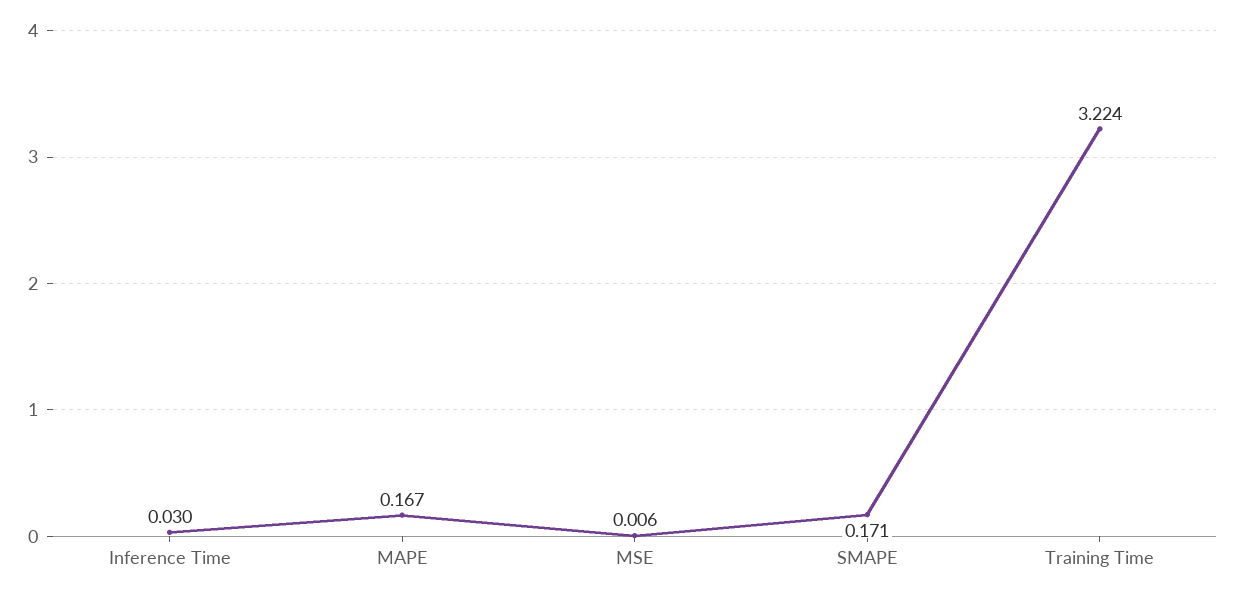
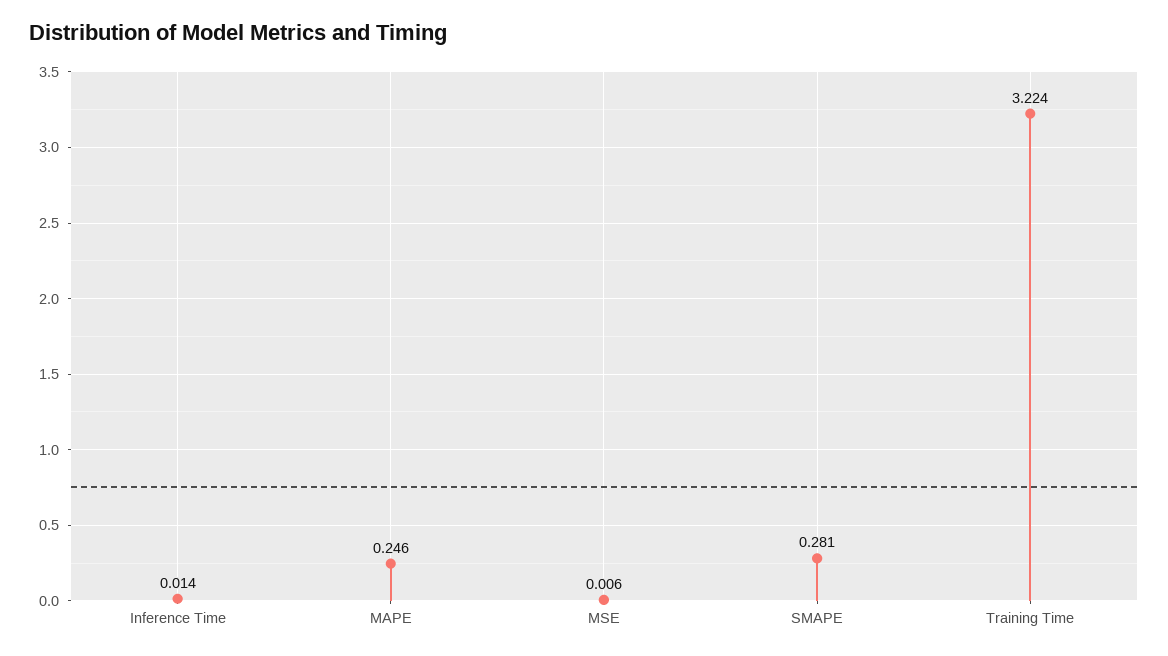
  {
-   "Inference Time": 0.03,
+   "Inference Time": 0.014,
-   "MAPE": 0.167,
+   "MAPE": 0.246,
    "MSE": 0.006,
-   "SMAPE": 0.171,
+   "SMAPE": 0.281,
    "Training Time": 3.224
  }

